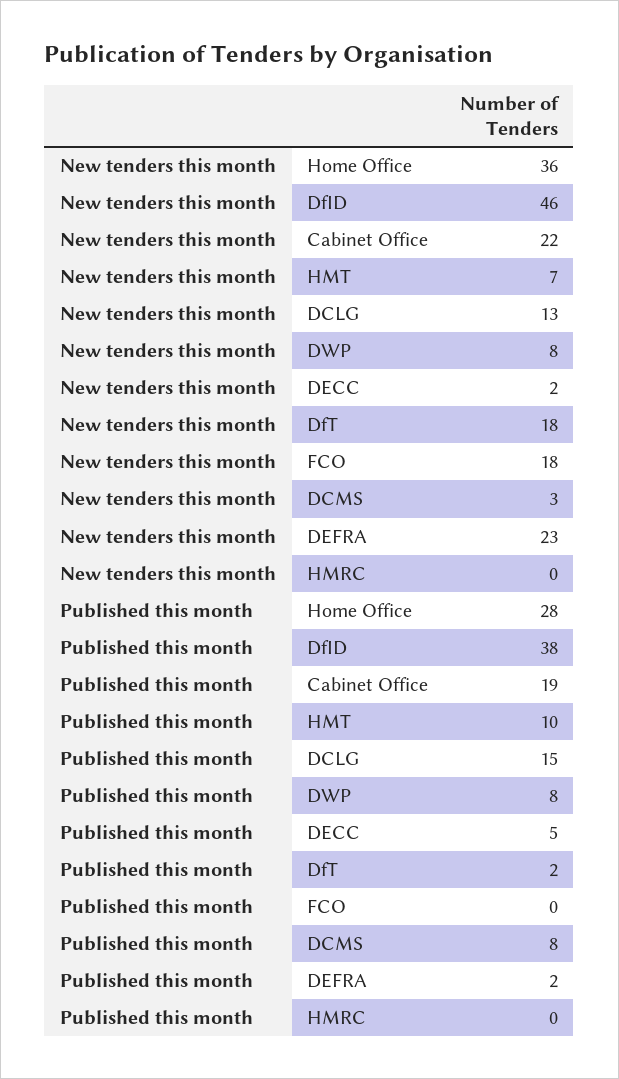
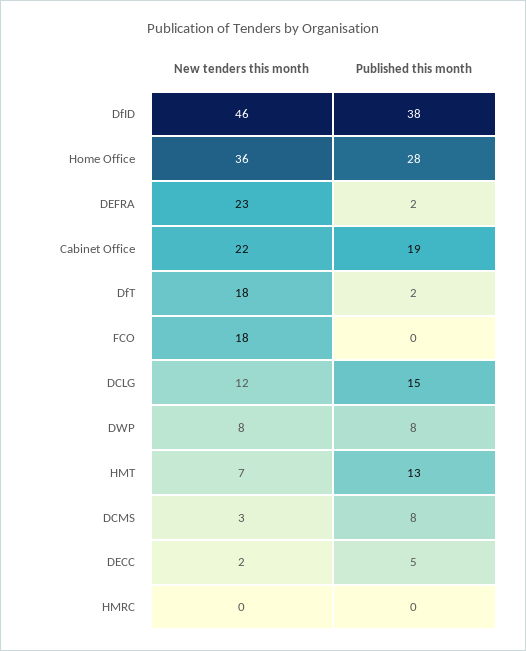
  {
    "New tenders this month": {
      "Home Office": 36,
      "DfID": 46,
      "Cabinet Office": 22,
      "HMT": 7,
-     "DCLG": 13,
+     "DCLG": 12,
      "DWP": 8,
      "DECC": 2,
      "DfT": 18,
      "FCO": 18,
      "DCMS": 3,
      "DEFRA": 23,
      "HMRC": 0
    },
    "Published this month": {
      "Home Office": 28,
      "DfID": 38,
      "Cabinet Office": 19,
-     "HMT": 10,
+     "HMT": 13,
      "DCLG": 15,
      "DWP": 8,
      "DECC": 5,
      "DfT": 2,
      "FCO": 0,
      "DCMS": 8,
      "DEFRA": 2,
      "HMRC": 0
    }
  }

